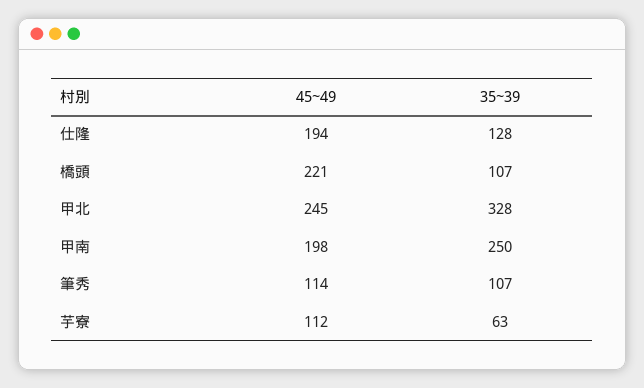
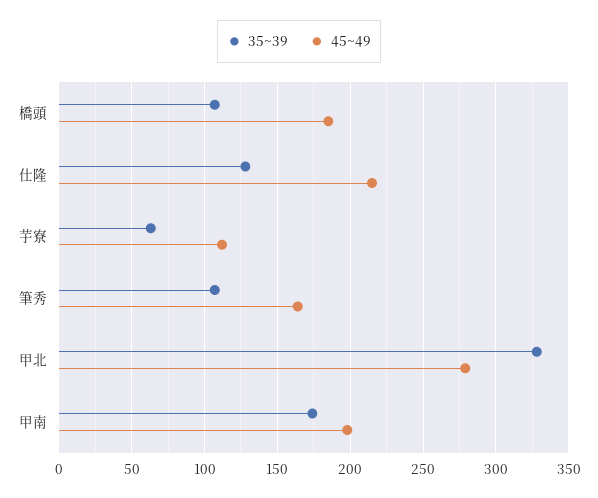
  {
    "45~49": {
-     "仕隆": 194,
+     "仕隆": 215,
-     "橋頭": 221,
+     "橋頭": 185,
-     "甲北": 245,
+     "甲北": 280,
      "甲南": 198,
-     "筆秀": 114,
+     "筆秀": 165,
      "芋寮": 112
    },
    "35~39": {
      "仕隆": 128,
      "橋頭": 107,
      "甲北": 328,
-     "甲南": 250,
+     "甲南": 175,
      "筆秀": 107,
      "芋寮": 63
    }
  }

